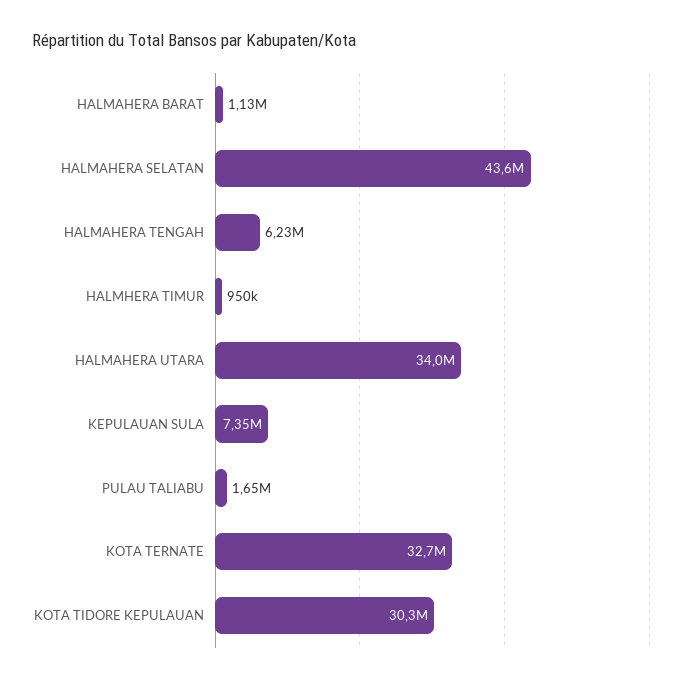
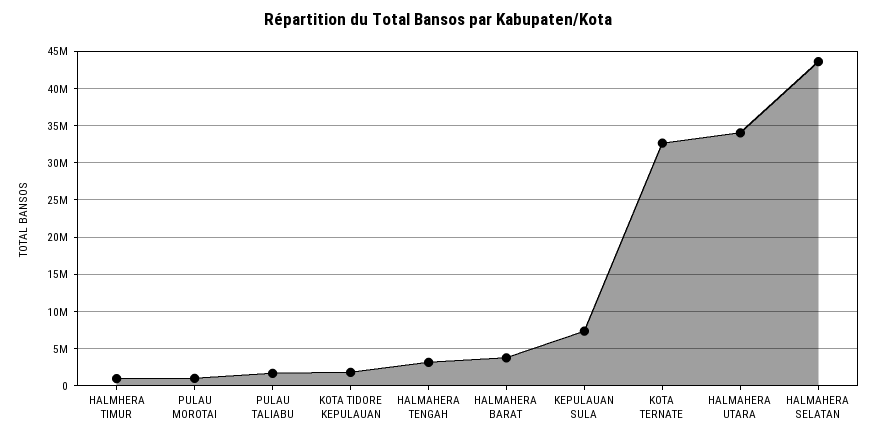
  {
-   "HALMAHERA BARAT": 1130000,
+   "HALMAHERA BARAT": 4000000,
    "HALMAHERA SELATAN": 43600000,
-   "HALMAHERA TENGAH": 6230000,
+   "HALMAHERA TENGAH": 3000000,
    "HALMHERA TIMUR": 950000,
    "HALMAHERA UTARA": 34000000,
    "KEPULAUAN SULA": 7350000,
    "PULAU TALIABU": 1650000,
    "KOTA TERNATE": 32700000,
-   "KOTA TIDORE KEPULAUAN": 30300000
+   "KOTA TIDORE KEPULAUAN": 2000000,
+   "PULAU MOROTAI": 1000000
  }

